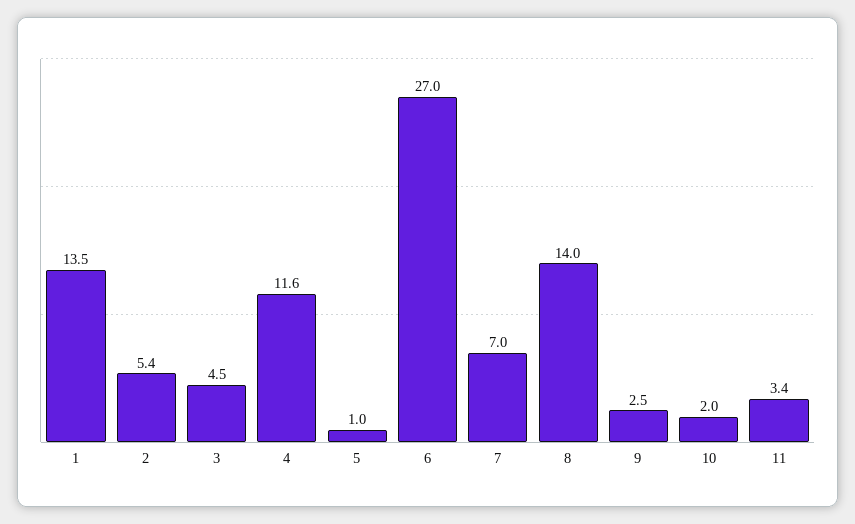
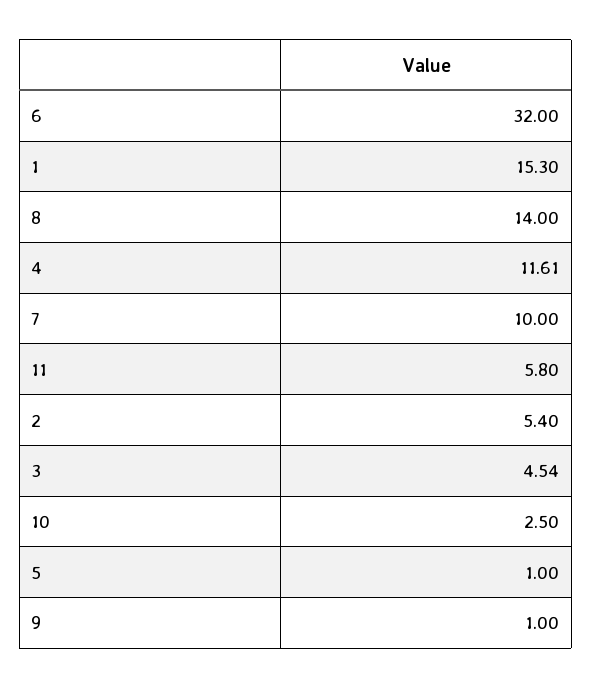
  {
-   "1": 13.5,
+   "1": 15.3,
    "2": 5.4,
    "3": 4.54,
    "4": 11.61,
    "5": 1,
-   "6": 27,
+   "6": 32,
-   "7": 7,
+   "7": 10,
    "8": 14,
-   "9": 2.5,
+   "9": 1,
-   "10": 2,
+   "10": 2.5,
-   "11": 3.4
+   "11": 5.8
  }

